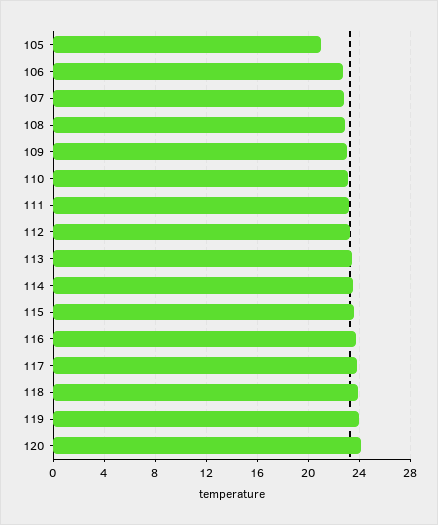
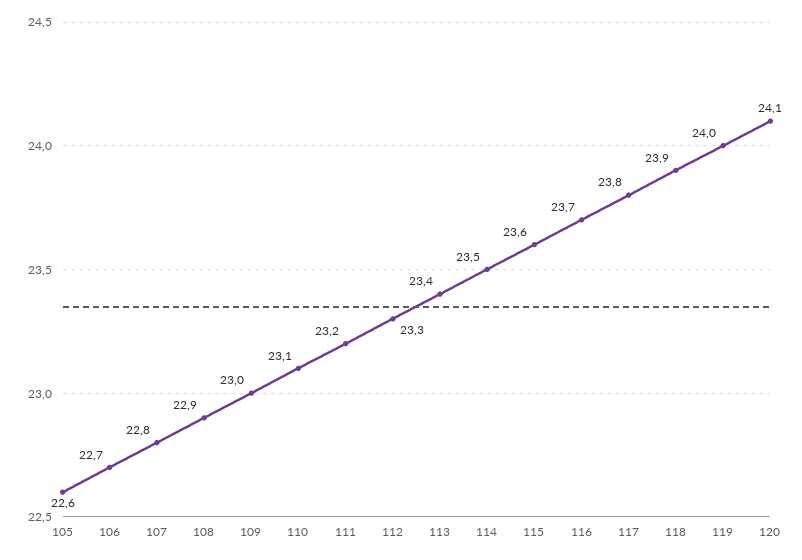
  {
-   "105": 21,
+   "105": 22.6,
    "106": 22.7,
    "107": 22.8,
    "108": 22.9,
    "109": 23,
    "110": 23.1,
    "111": 23.2,
    "112": 23.3,
    "113": 23.4,
    "114": 23.5,
    "115": 23.6,
    "116": 23.7,
    "117": 23.8,
    "118": 23.9,
    "119": 24,
    "120": 24.1
  }

